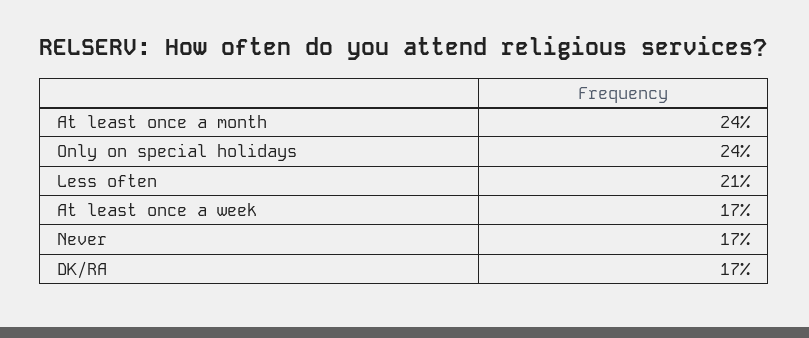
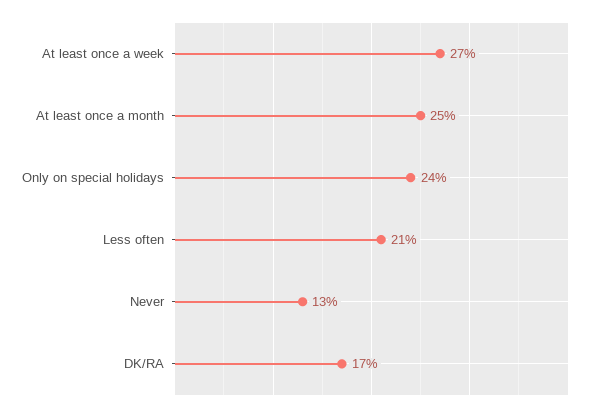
  {
-   "At least once a month": 24,
+   "At least once a month": 25,
    "Only on special holidays": 24,
    "Less often": 21,
-   "At least once a week": 17,
+   "At least once a week": 27,
-   "Never": 17,
+   "Never": 13,
    "DK/RA": 17
  }

